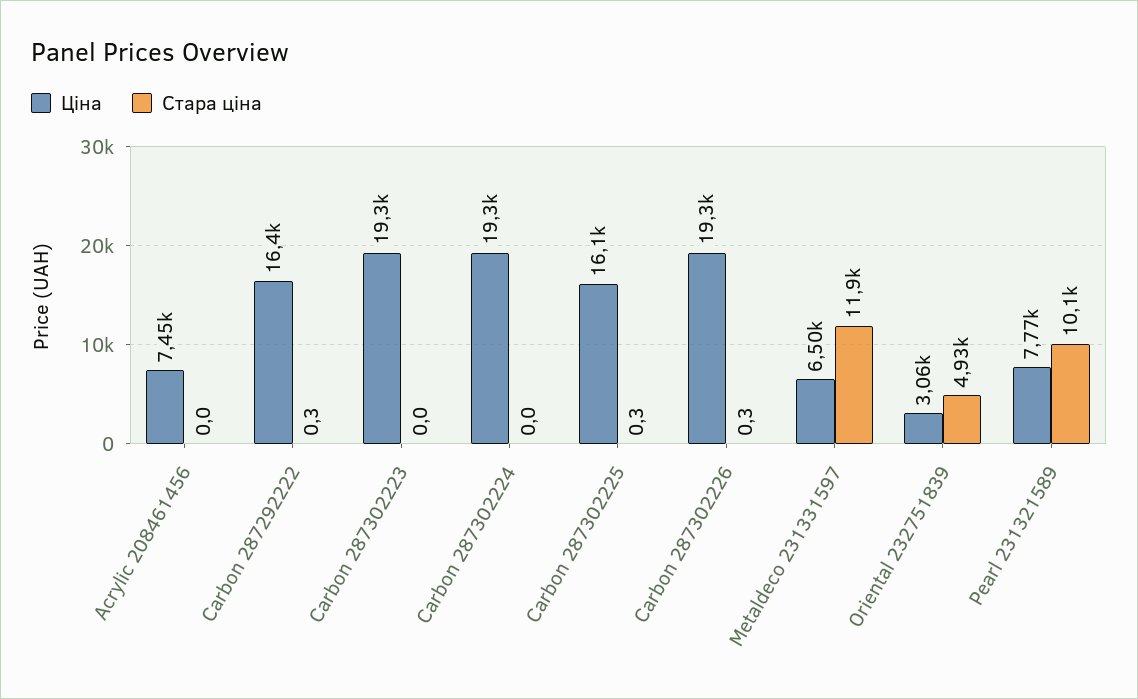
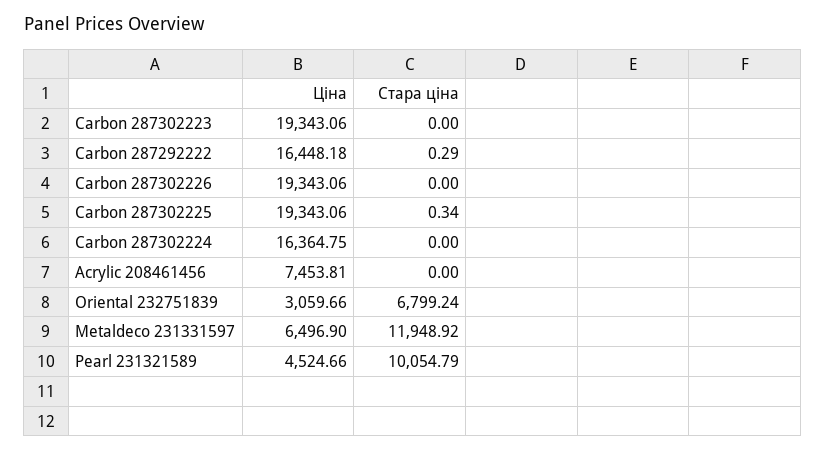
  {
    "Ціна": {
      "Acrylic 208461456": 7453.81,
      "Carbon 287292222": 16448.18,
      "Carbon 287302223": 19343.06,
-     "Carbon 287302224": 19300,
+     "Carbon 287302224": 16364.75,
-     "Carbon 287302225": 16100,
+     "Carbon 287302225": 19343.06,
      "Carbon 287302226": 19343.06,
      "Metaldeco 231331597": 6496.9,
      "Oriental 232751839": 3059.66,
-     "Pearl 231321589": 7770
+     "Pearl 231321589": 4524.66
    },
    "Стара ціна": {
      "Acrylic 208461456": 0,
      "Carbon 287292222": 0.29,
      "Carbon 287302223": 0,
      "Carbon 287302224": 0,
      "Carbon 287302225": 0.34,
-     "Carbon 287302226": 0.3,
+     "Carbon 287302226": 0,
      "Metaldeco 231331597": 11948.92,
-     "Oriental 232751839": 4930,
+     "Oriental 232751839": 6799.24,
      "Pearl 231321589": 10054.79
    }
  }

